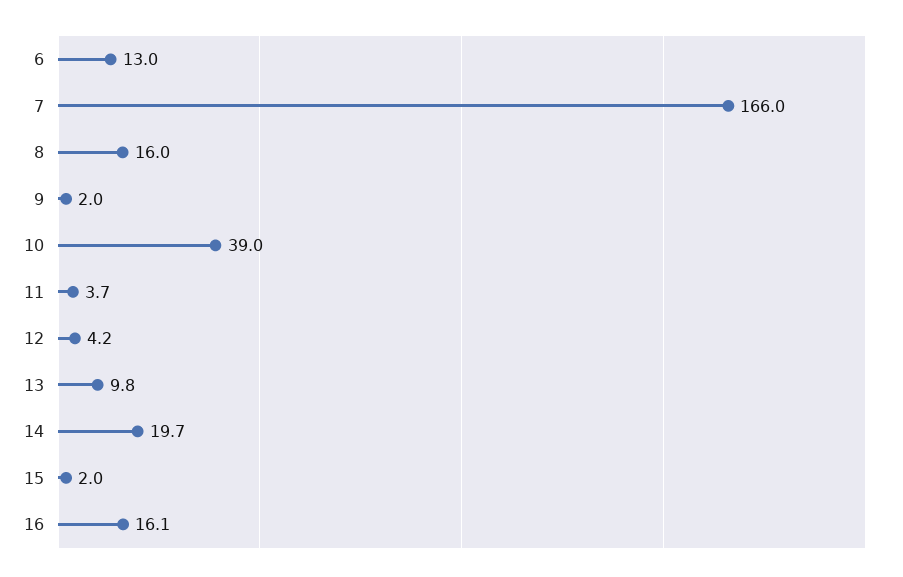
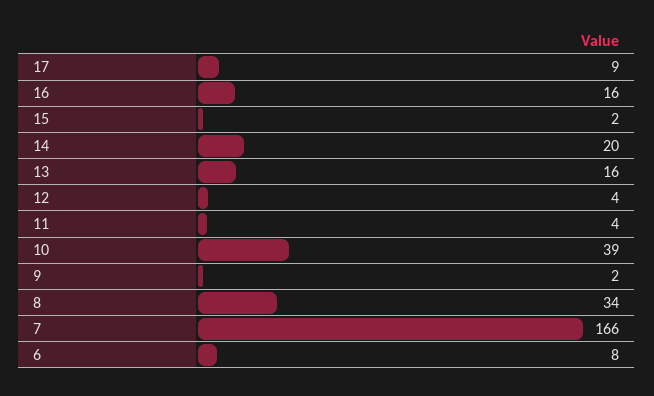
  {
-   "6": 13,
+   "6": 8,
    "7": 166,
-   "8": 16,
+   "8": 34,
    "9": 2,
    "10": 39,
    "11": 3.7,
    "12": 4.2,
-   "13": 9.8,
+   "13": 16,
    "14": 19.7,
    "15": 2,
-   "16": 16.1
+   "16": 16.1,
+   "17": 9
  }

